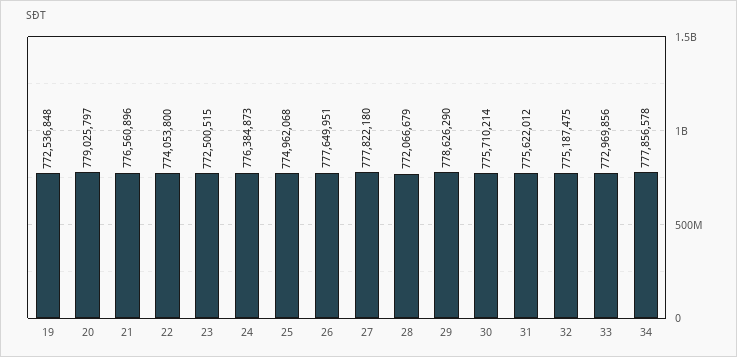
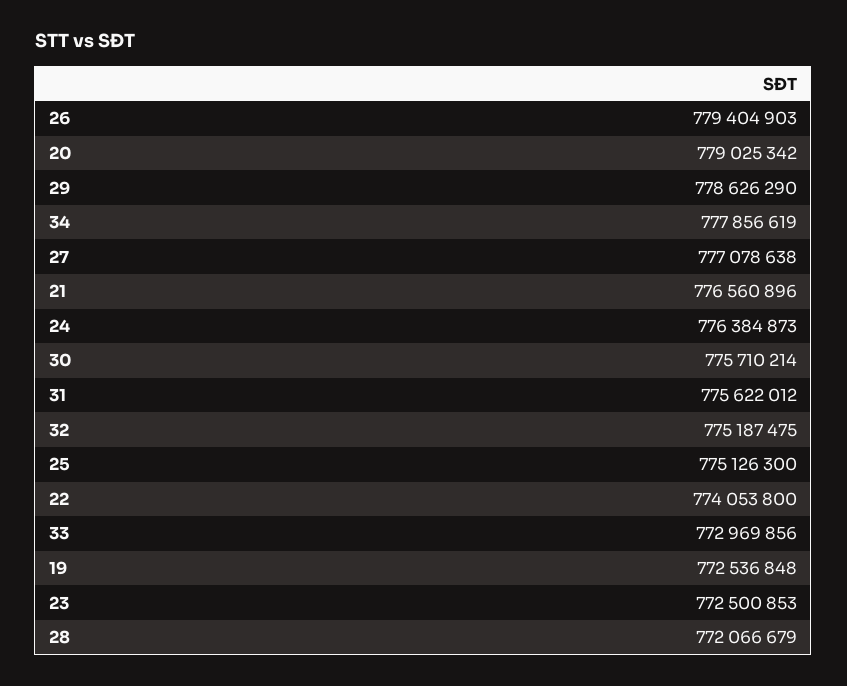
  {
    "19": 772536848,
-   "20": 779025797,
+   "20": 779025342,
    "21": 776560896,
    "22": 774053800,
-   "23": 772500515,
+   "23": 772500853,
    "24": 776384873,
-   "25": 774962068,
+   "25": 775126300,
-   "26": 777649951,
+   "26": 779404903,
-   "27": 777822180,
+   "27": 777078638,
    "28": 772066679,
    "29": 778626290,
    "30": 775710214,
    "31": 775622012,
    "32": 775187475,
    "33": 772969856,
-   "34": 777856578
+   "34": 777856619
  }

